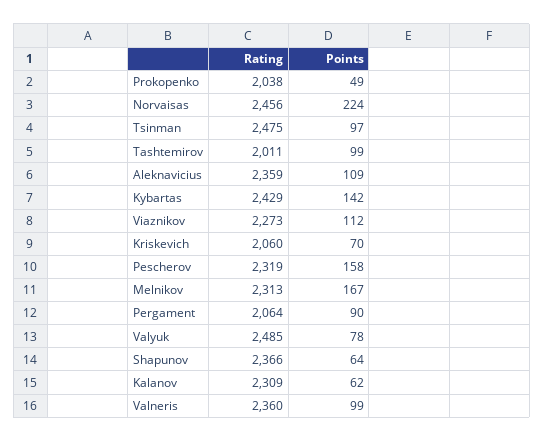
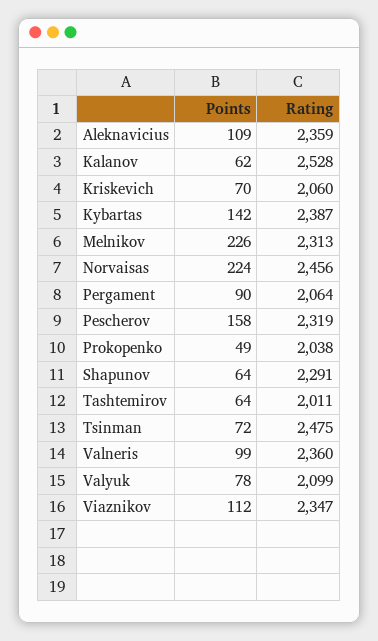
  {
    "Rating": {
      "Prokopenko": 2038,
      "Norvaisas": 2456,
      "Tsinman": 2475,
      "Tashtemirov": 2011,
      "Aleknavicius": 2359,
-     "Kybartas": 2429,
+     "Kybartas": 2387,
-     "Viaznikov": 2273,
+     "Viaznikov": 2347,
      "Kriskevich": 2060,
      "Pescherov": 2319,
      "Melnikov": 2313,
      "Pergament": 2064,
-     "Valyuk": 2485,
+     "Valyuk": 2099,
-     "Shapunov": 2366,
+     "Shapunov": 2291,
-     "Kalanov": 2309,
+     "Kalanov": 2528,
      "Valneris": 2360
    },
    "Points": {
      "Prokopenko": 49,
      "Norvaisas": 224,
-     "Tsinman": 97,
+     "Tsinman": 72,
-     "Tashtemirov": 99,
+     "Tashtemirov": 64,
      "Aleknavicius": 109,
      "Kybartas": 142,
      "Viaznikov": 112,
      "Kriskevich": 70,
      "Pescherov": 158,
-     "Melnikov": 167,
+     "Melnikov": 226,
      "Pergament": 90,
      "Valyuk": 78,
      "Shapunov": 64,
      "Kalanov": 62,
      "Valneris": 99
    }
  }

